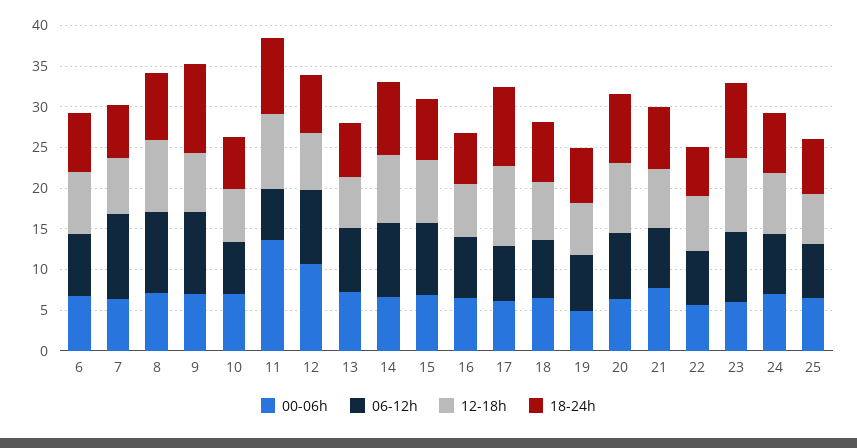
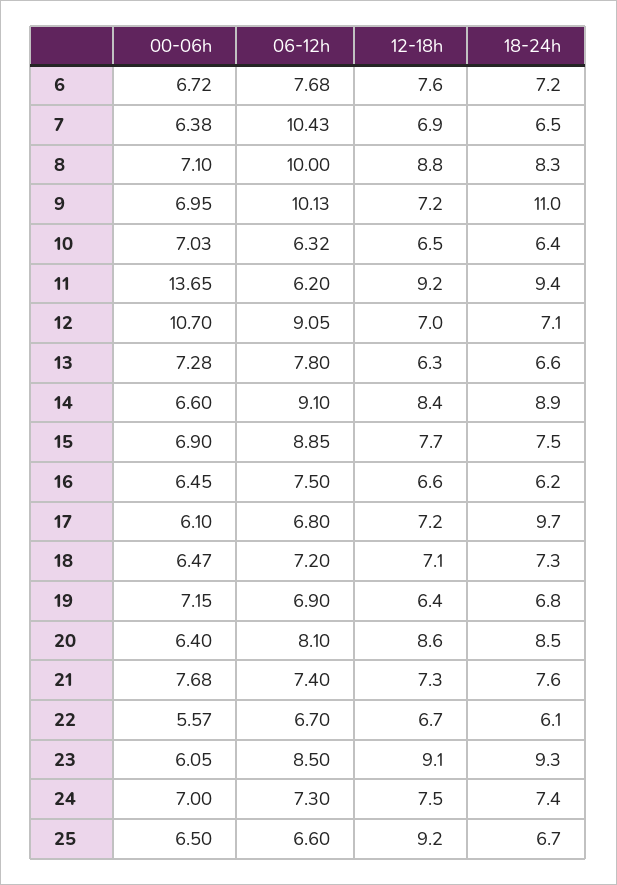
  {
    "00-06h": {
      "6": 6.72,
      "7": 6.38,
      "8": 7.1,
      "9": 6.95,
      "10": 7.03,
      "11": 13.65,
      "12": 10.7,
      "13": 7.28,
      "14": 6.6,
      "15": 6.9,
      "16": 6.45,
      "17": 6.1,
      "18": 6.47,
-     "19": 5,
+     "19": 7.15,
      "20": 6.4,
      "21": 7.68,
      "22": 5.57,
      "23": 6.05,
      "24": 7,
      "25": 6.5
    },
    "06-12h": {
      "6": 7.68,
      "7": 10.43,
      "8": 10,
      "9": 10.13,
      "10": 6.32,
      "11": 6.2,
      "12": 9.05,
      "13": 7.8,
      "14": 9.1,
      "15": 8.85,
      "16": 7.5,
      "17": 6.8,
      "18": 7.2,
      "19": 6.9,
      "20": 8.1,
      "21": 7.4,
      "22": 6.7,
      "23": 8.5,
      "24": 7.3,
      "25": 6.6
    },
    "12-18h": {
      "6": 7.6,
      "7": 6.9,
      "8": 8.8,
      "9": 7.2,
      "10": 6.5,
      "11": 9.2,
      "12": 7,
      "13": 6.3,
      "14": 8.4,
      "15": 7.7,
      "16": 6.6,
-     "17": 10,
+     "17": 7.2,
      "18": 7.1,
      "19": 6.4,
      "20": 8.6,
      "21": 7.3,
      "22": 6.7,
      "23": 9.1,
      "24": 7.5,
-     "25": 6
+     "25": 9.2
    },
    "18-24h": {
      "6": 7.2,
      "7": 6.5,
      "8": 8.3,
      "9": 11,
      "10": 6.4,
      "11": 9.4,
      "12": 7.1,
      "13": 6.6,
      "14": 8.9,
      "15": 7.5,
      "16": 6.2,
      "17": 9.7,
      "18": 7.3,
      "19": 6.8,
      "20": 8.5,
      "21": 7.6,
      "22": 6.1,
      "23": 9.3,
      "24": 7.4,
      "25": 6.7
    }
  }

